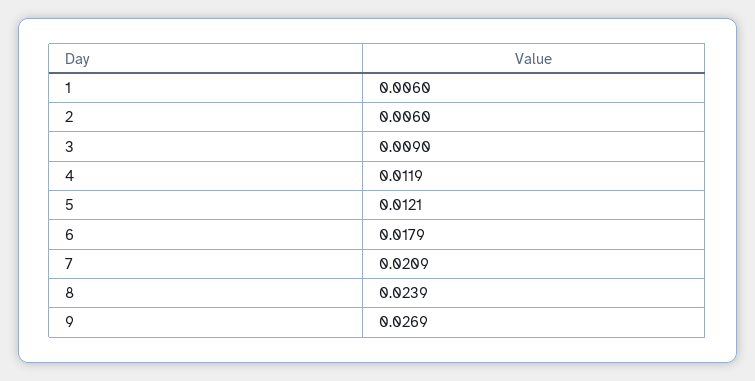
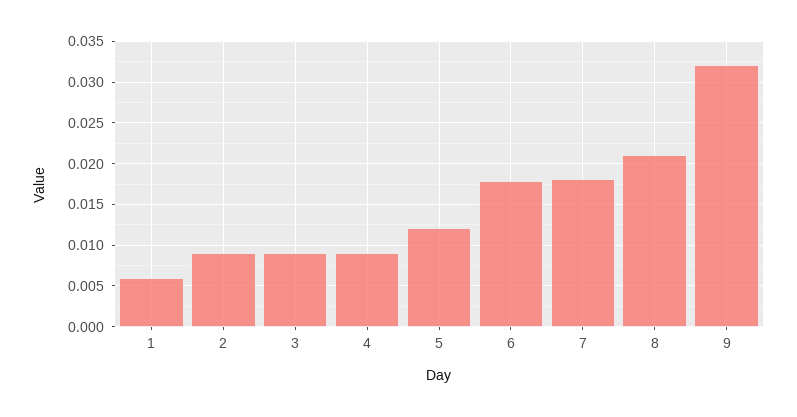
  {
    "1": 0.006,
-   "2": 0.006,
+   "2": 0.009,
    "3": 0.009,
-   "4": 0.0119,
+   "4": 0.009,
    "5": 0.0121,
    "6": 0.0179,
-   "7": 0.0209,
+   "7": 0.018,
-   "8": 0.0239,
+   "8": 0.021,
-   "9": 0.0269
+   "9": 0.032
  }

